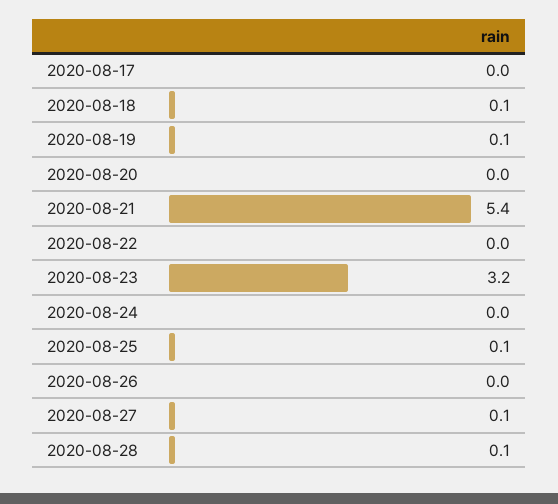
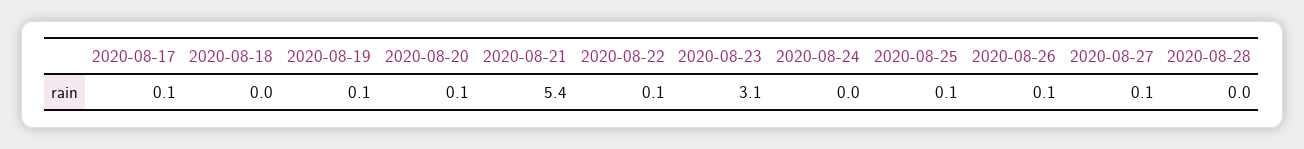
  {
-   "2020-08-17": 0,
+   "2020-08-17": 0.1,
-   "2020-08-18": 0.1,
+   "2020-08-18": 0,
    "2020-08-19": 0.1,
-   "2020-08-20": 0,
+   "2020-08-20": 0.1,
    "2020-08-21": 5.4,
-   "2020-08-22": 0,
+   "2020-08-22": 0.1,
-   "2020-08-23": 3.2,
+   "2020-08-23": 3.1,
    "2020-08-24": 0,
    "2020-08-25": 0.1,
-   "2020-08-26": 0,
+   "2020-08-26": 0.1,
    "2020-08-27": 0.1,
-   "2020-08-28": 0.1
+   "2020-08-28": 0
  }

